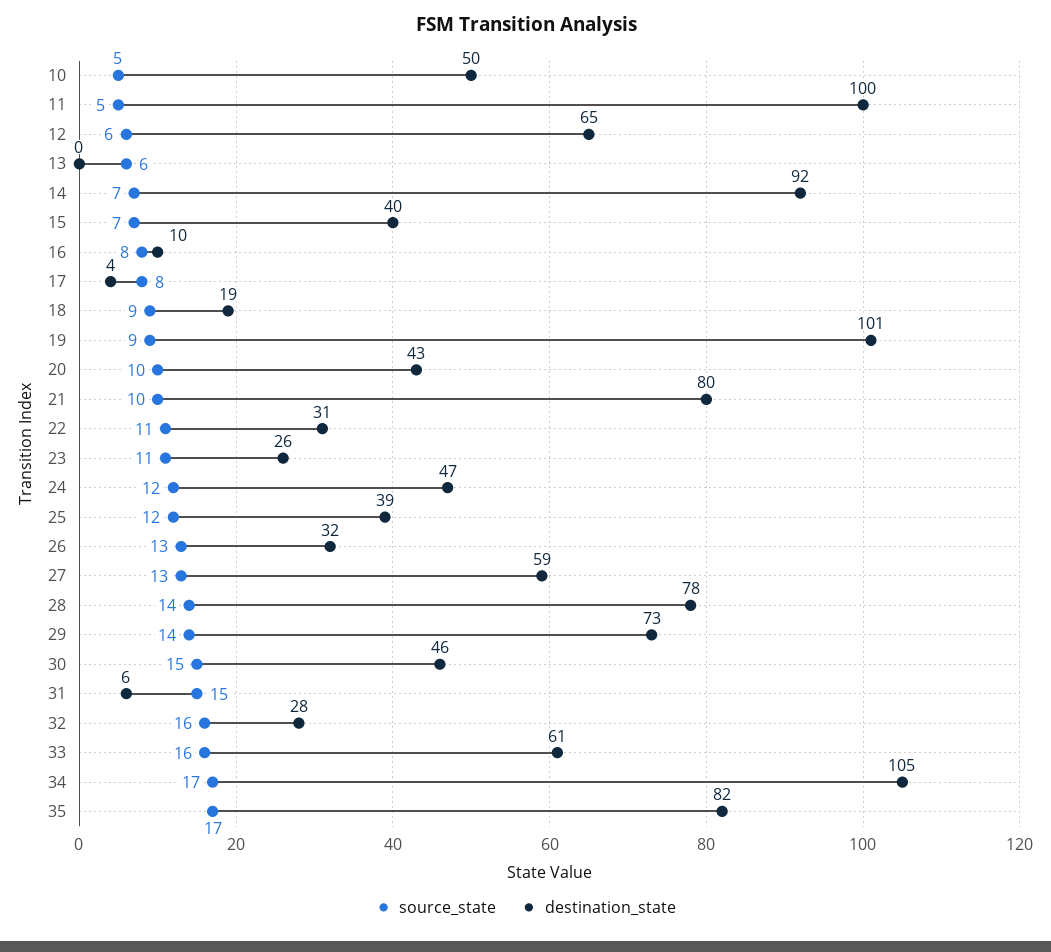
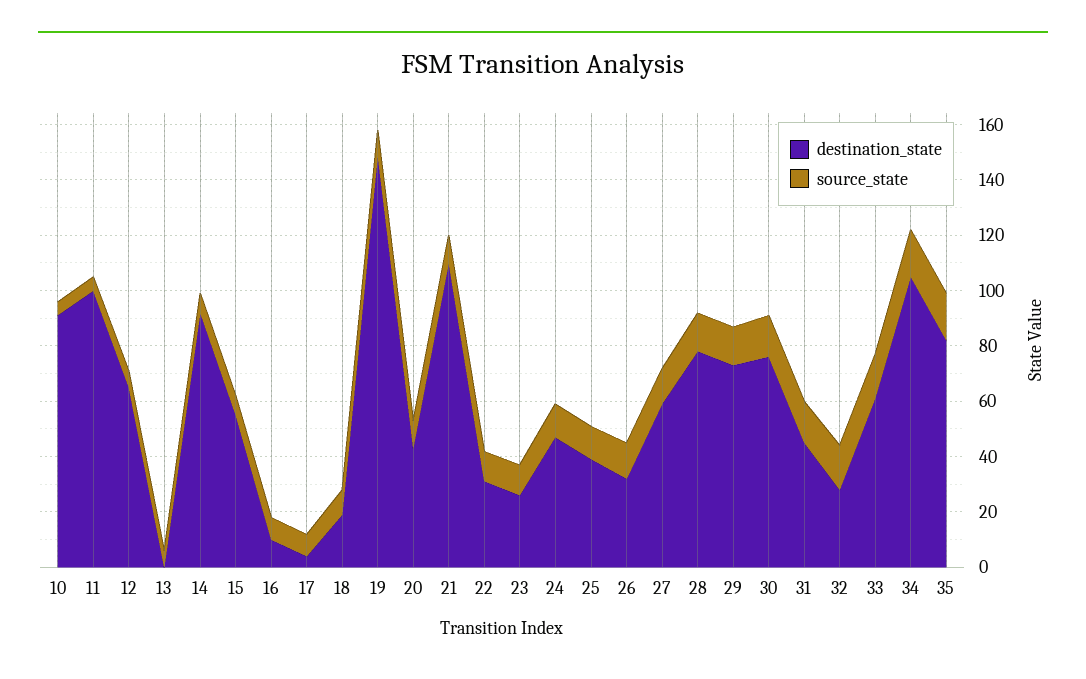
  {
    "source_state": {
      "10": 5,
      "11": 5,
      "12": 6,
      "13": 6,
      "14": 7,
      "15": 7,
      "16": 8,
      "17": 8,
      "18": 9,
      "19": 9,
      "20": 10,
      "21": 10,
      "22": 11,
      "23": 11,
      "24": 12,
      "25": 12,
      "26": 13,
      "27": 13,
      "28": 14,
      "29": 14,
      "30": 15,
      "31": 15,
      "32": 16,
      "33": 16,
      "34": 17,
      "35": 17
    },
    "destination_state": {
-     "10": 50,
+     "10": 90,
      "11": 100,
      "12": 65,
      "13": 0,
      "14": 92,
-     "15": 40,
+     "15": 55,
      "16": 10,
      "17": 4,
      "18": 19,
-     "19": 101,
+     "19": 150,
      "20": 43,
-     "21": 80,
+     "21": 110,
      "22": 31,
      "23": 26,
      "24": 47,
      "25": 39,
      "26": 32,
      "27": 59,
      "28": 78,
      "29": 73,
-     "30": 46,
+     "30": 75,
-     "31": 6,
+     "31": 45,
      "32": 28,
      "33": 61,
      "34": 105,
      "35": 82
    }
  }

